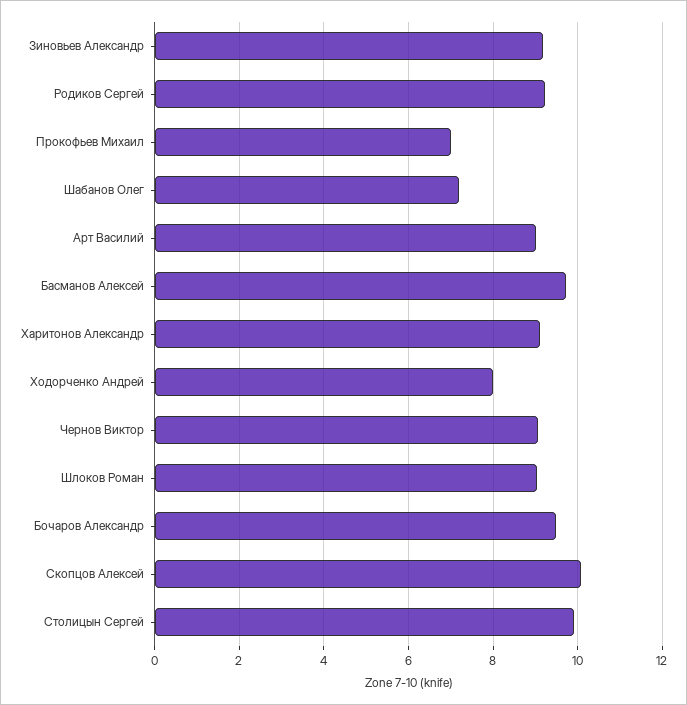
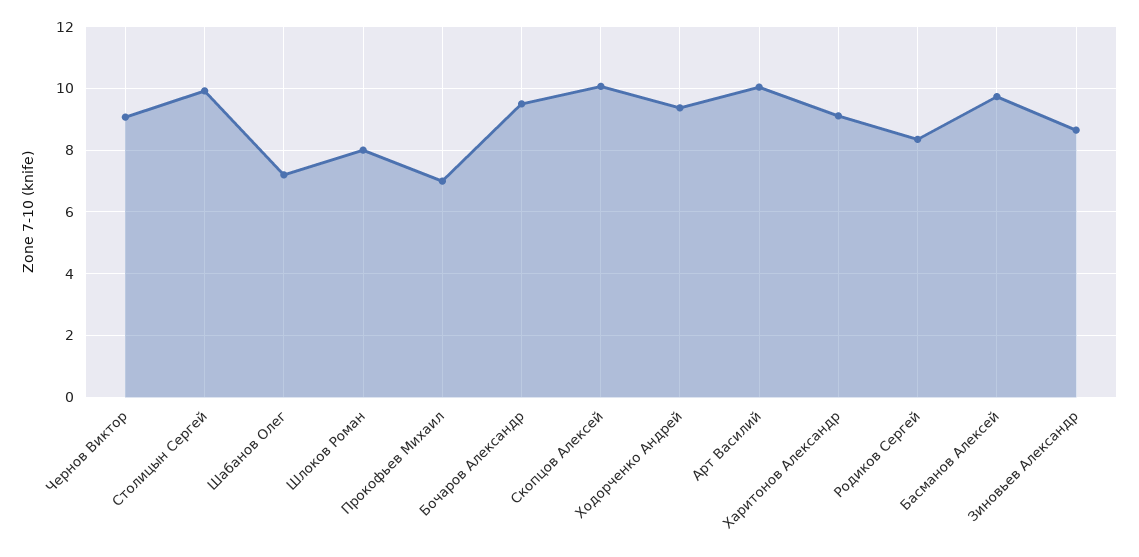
  {
-   "Зиновьев Александр": 9.2,
+   "Зиновьев Александр": 8.6,
-   "Родиков Сергей": 9.2,
+   "Родиков Сергей": 8.4,
    "Прокофьев Михаил": 7,
    "Шабанов Олег": 7.2,
-   "Арт Василий": 9,
+   "Арт Василий": 10,
    "Басманов Алексей": 9.8,
    "Харитонов Александр": 9.2,
-   "Ходорченко Андрей": 8,
+   "Ходорченко Андрей": 9.4,
    "Чернов Виктор": 9,
-   "Шлоков Роман": 9,
+   "Шлоков Роман": 8,
    "Бочаров Александр": 9.6,
    "Скопцов Алексей": 10,
    "Столицын Сергей": 10
  }

